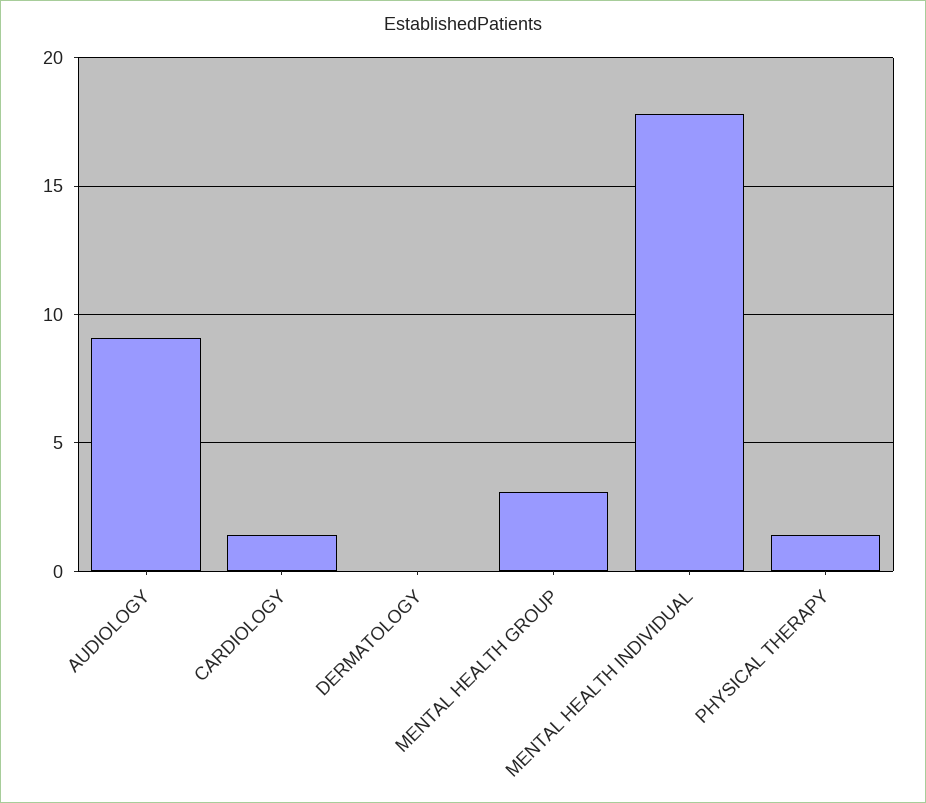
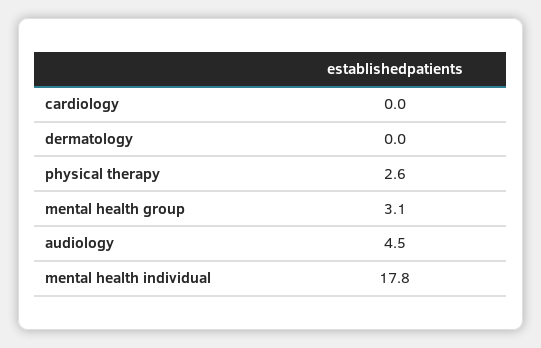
  {
-   "AUDIOLOGY": 9,
+   "AUDIOLOGY": 4.5,
-   "CARDIOLOGY": 1.5,
+   "CARDIOLOGY": 0,
    "DERMATOLOGY": 0,
    "MENTAL HEALTH GROUP": 3.1,
    "MENTAL HEALTH INDIVIDUAL": 17.8,
-   "PHYSICAL THERAPY": 1.5
+   "PHYSICAL THERAPY": 2.6
  }

